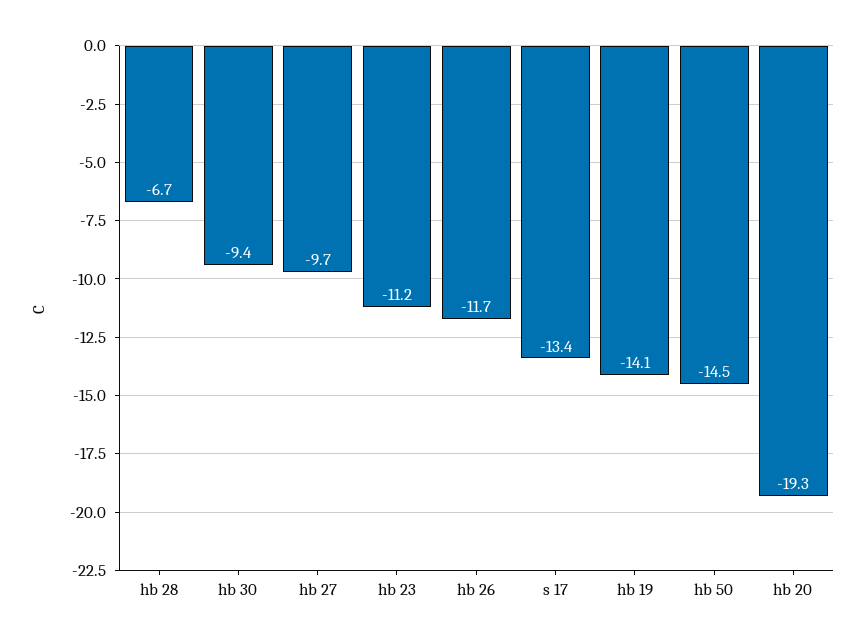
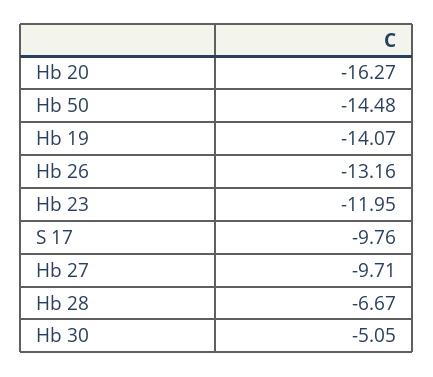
  {
    "hb 28": -6.67,
-   "hb 30": -9.4,
+   "hb 30": -5.05,
    "hb 27": -9.71,
-   "hb 23": -11.2,
+   "hb 23": -11.95,
-   "hb 26": -11.7,
+   "hb 26": -13.16,
-   "s 17": -13.4,
+   "s 17": -9.76,
    "hb 19": -14.07,
    "hb 50": -14.48,
-   "hb 20": -19.3
+   "hb 20": -16.27
  }

